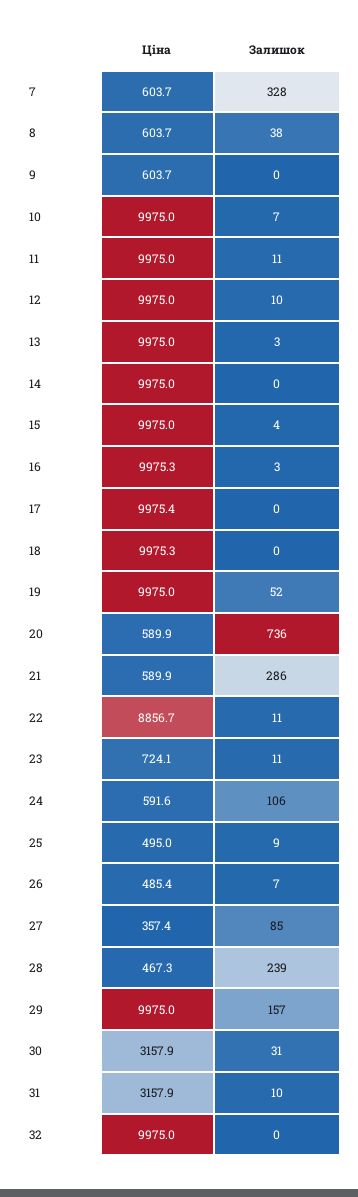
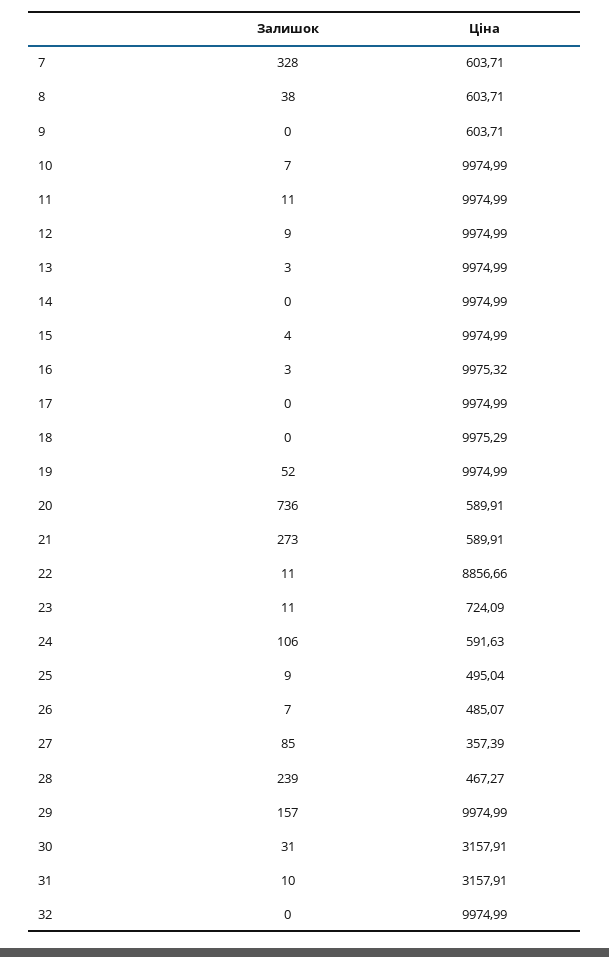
  {
    "Ціна": {
      "7": 603.71,
      "8": 603.71,
      "9": 603.71,
      "10": 9974.99,
      "11": 9974.99,
      "12": 9974.99,
      "13": 9974.99,
      "14": 9974.99,
      "15": 9974.99,
      "16": 9975.32,
-     "17": 9975.4,
+     "17": 9974.99,
      "18": 9975.29,
      "19": 9974.99,
      "20": 589.91,
      "21": 589.91,
      "22": 8856.66,
      "23": 724.09,
      "24": 591.63,
      "25": 495.04,
-     "26": 485.4,
+     "26": 485.07,
      "27": 357.39,
      "28": 467.27,
      "29": 9974.99,
      "30": 3157.91,
      "31": 3157.91,
      "32": 9974.99
    },
    "Залишок": {
      "7": 328,
      "8": 38,
      "9": 0,
      "10": 7,
      "11": 11,
-     "12": 10,
+     "12": 9,
      "13": 3,
      "14": 0,
      "15": 4,
      "16": 3,
      "17": 0,
      "18": 0,
      "19": 52,
      "20": 736,
-     "21": 286,
+     "21": 273,
      "22": 11,
      "23": 11,
      "24": 106,
      "25": 9,
      "26": 7,
      "27": 85,
      "28": 239,
      "29": 157,
      "30": 31,
      "31": 10,
      "32": 0
    }
  }

